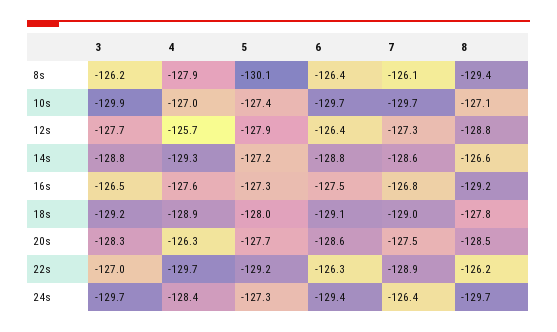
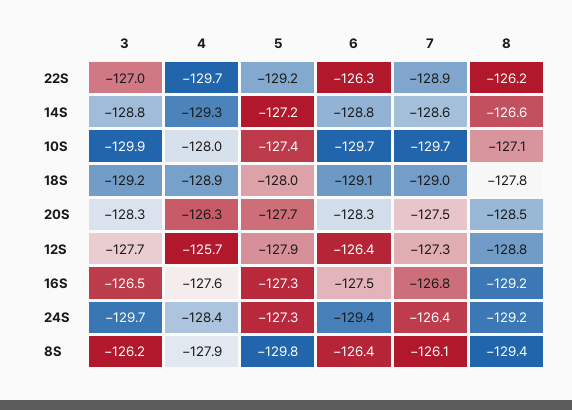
  {
    "3": {
      "8s": -126.2,
      "10s": -129.9,
      "12s": -127.7,
      "14s": -128.8,
      "16s": -126.5,
      "18s": -129.2,
      "20s": -128.3,
      "22s": -127,
      "24s": -129.7
    },
    "4": {
      "8s": -127.9,
-     "10s": -127,
+     "10s": -128,
      "12s": -125.7,
      "14s": -129.3,
      "16s": -127.6,
      "18s": -128.9,
      "20s": -126.3,
      "22s": -129.7,
      "24s": -128.4
    },
    "5": {
-     "8s": -130.1,
+     "8s": -129.8,
      "10s": -127.4,
      "12s": -127.9,
      "14s": -127.2,
      "16s": -127.3,
      "18s": -128,
      "20s": -127.7,
      "22s": -129.2,
      "24s": -127.3
    },
    "6": {
      "8s": -126.4,
      "10s": -129.7,
      "12s": -126.4,
      "14s": -128.8,
      "16s": -127.5,
      "18s": -129.1,
-     "20s": -128.6,
+     "20s": -128.3,
      "22s": -126.3,
      "24s": -129.4
    },
    "7": {
      "8s": -126.1,
      "10s": -129.7,
      "12s": -127.3,
      "14s": -128.6,
      "16s": -126.8,
      "18s": -129,
      "20s": -127.5,
      "22s": -128.9,
      "24s": -126.4
    },
    "8": {
      "8s": -129.4,
      "10s": -127.1,
      "12s": -128.8,
      "14s": -126.6,
      "16s": -129.2,
      "18s": -127.8,
      "20s": -128.5,
      "22s": -126.2,
-     "24s": -129.7
+     "24s": -129.2
    }
  }

